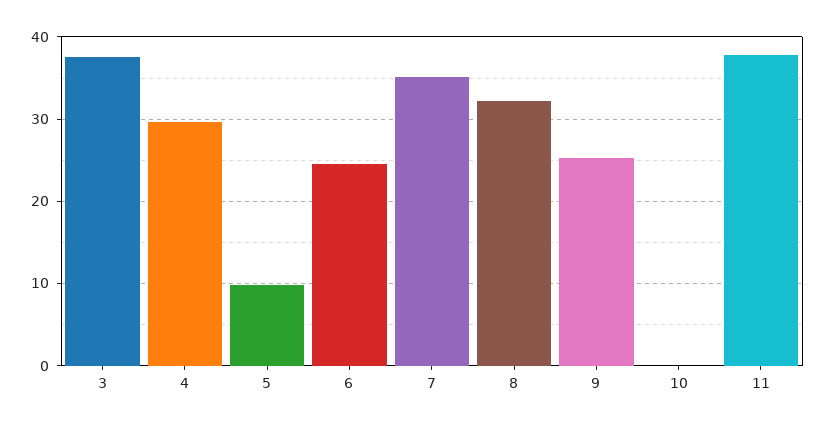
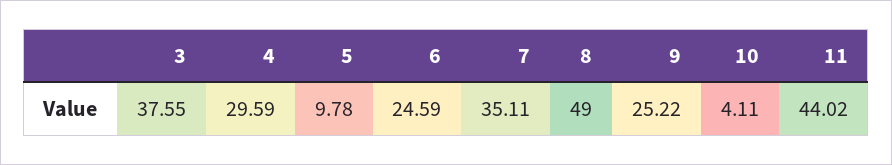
  {
    "3": 37.55,
    "4": 29.59,
    "5": 9.78,
    "6": 24.59,
    "7": 35.11,
-   "8": 32,
+   "8": 49,
    "9": 25.22,
-   "10": 0,
+   "10": 4.11,
-   "11": 38
+   "11": 44.02
  }

